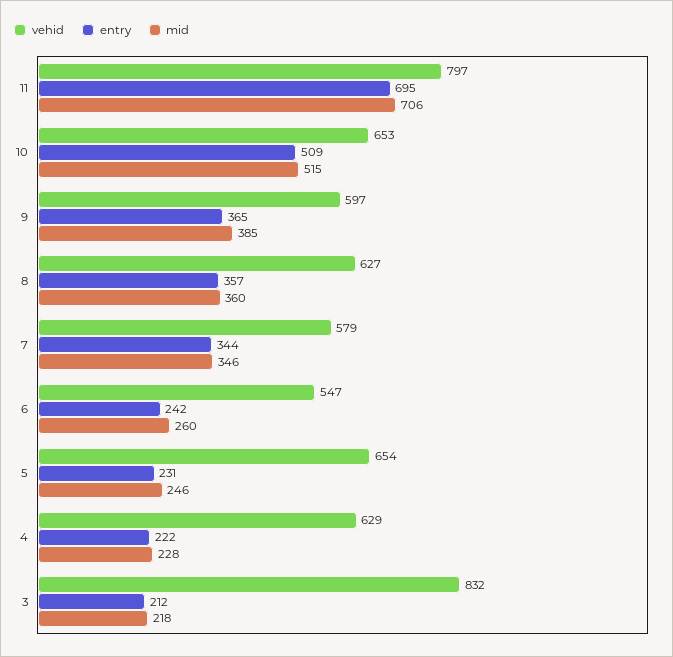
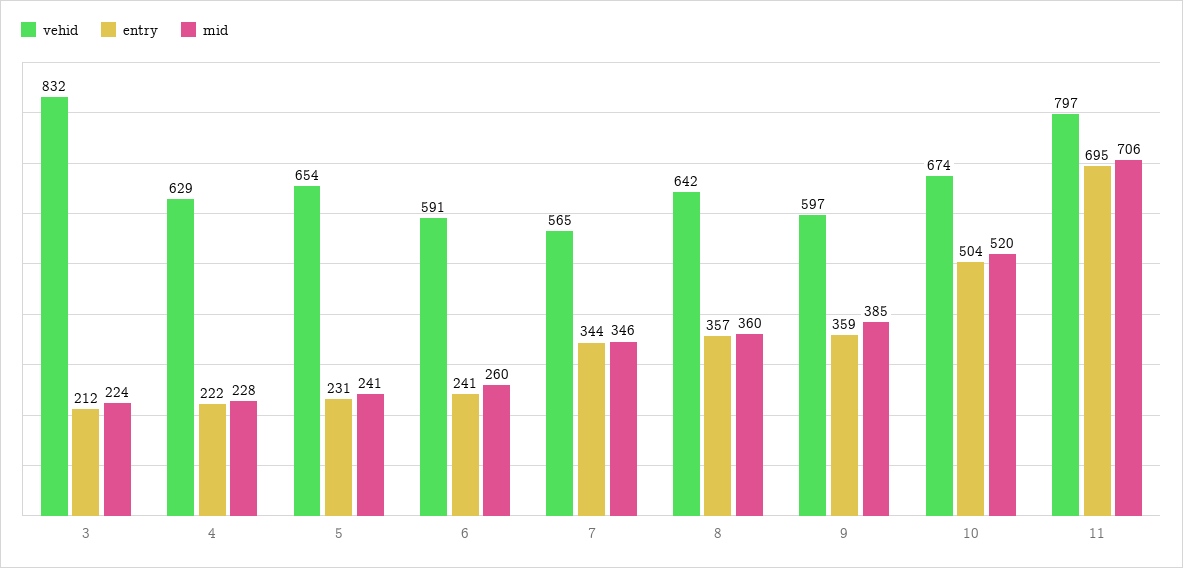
  {
    "vehid": {
      "11": 797,
-     "10": 653,
+     "10": 674,
      "9": 597,
-     "8": 627,
+     "8": 642,
-     "7": 579,
+     "7": 565,
-     "6": 547,
+     "6": 591,
      "5": 654,
      "4": 629,
      "3": 832
    },
    "entry": {
      "11": 695,
-     "10": 509,
+     "10": 504,
-     "9": 365,
+     "9": 359,
      "8": 357,
      "7": 344,
-     "6": 242,
+     "6": 241,
      "5": 231,
      "4": 222,
      "3": 212
    },
    "mid": {
      "11": 706,
-     "10": 515,
+     "10": 520,
      "9": 385,
      "8": 360,
      "7": 346,
      "6": 260,
-     "5": 246,
+     "5": 241,
      "4": 228,
-     "3": 218
+     "3": 224
    }
  }

